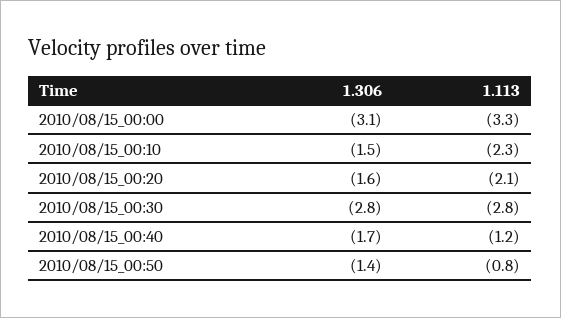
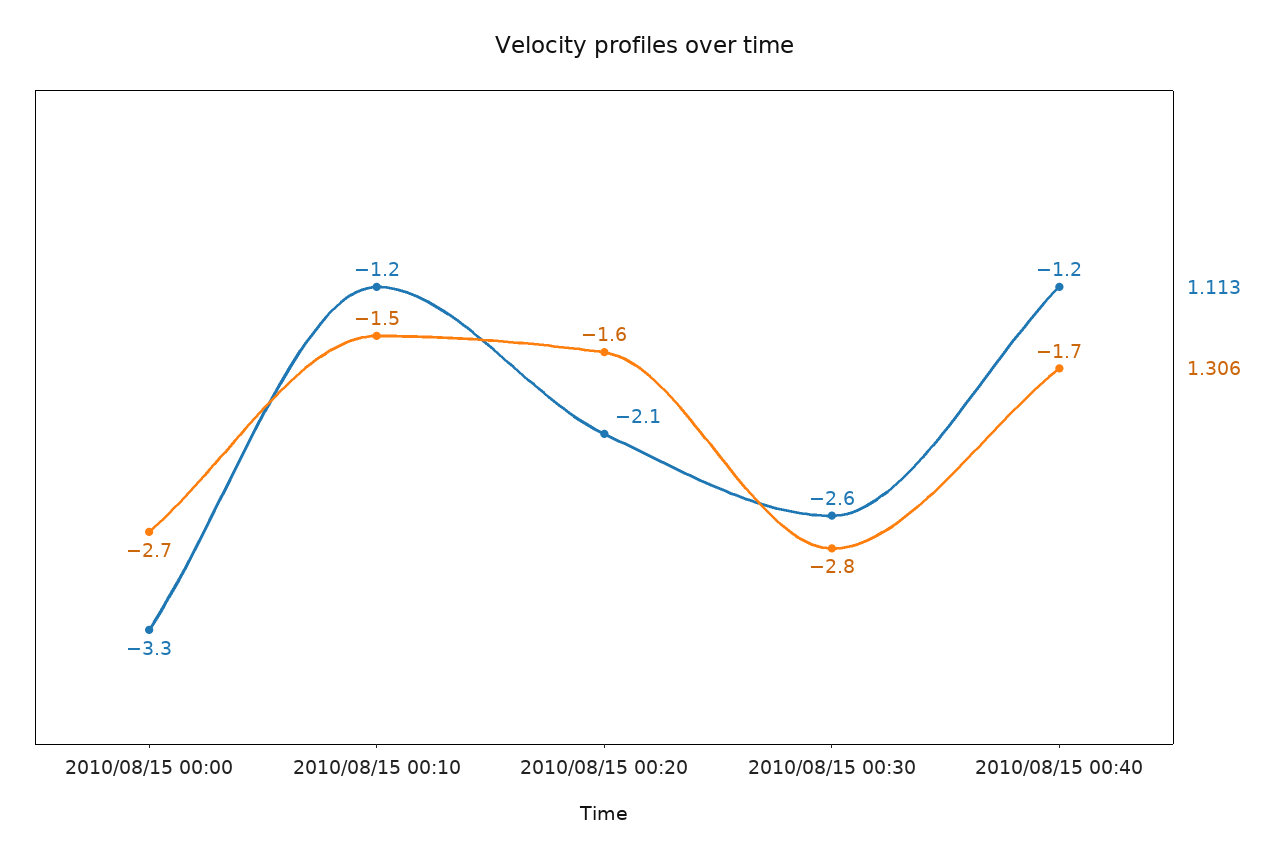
  {
    "1.306": {
-     "2010/08/15_00:00": -3.1,
+     "2010/08/15_00:00": -2.7,
      "2010/08/15_00:10": -1.5,
      "2010/08/15_00:20": -1.6,
      "2010/08/15_00:30": -2.8,
-     "2010/08/15_00:40": -1.7,
+     "2010/08/15_00:40": -1.7
-     "2010/08/15_00:50": -1.4
    },
    "1.113": {
      "2010/08/15_00:00": -3.3,
-     "2010/08/15_00:10": -2.3,
+     "2010/08/15_00:10": -1.2,
      "2010/08/15_00:20": -2.1,
-     "2010/08/15_00:30": -2.8,
+     "2010/08/15_00:30": -2.6,
-     "2010/08/15_00:40": -1.2,
+     "2010/08/15_00:40": -1.2
-     "2010/08/15_00:50": -0.8
    }
  }

